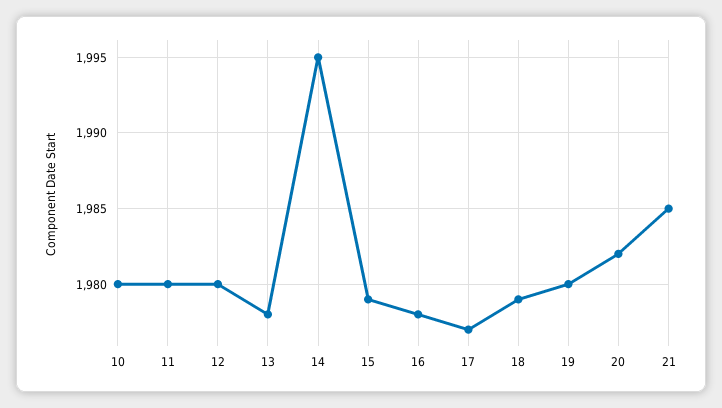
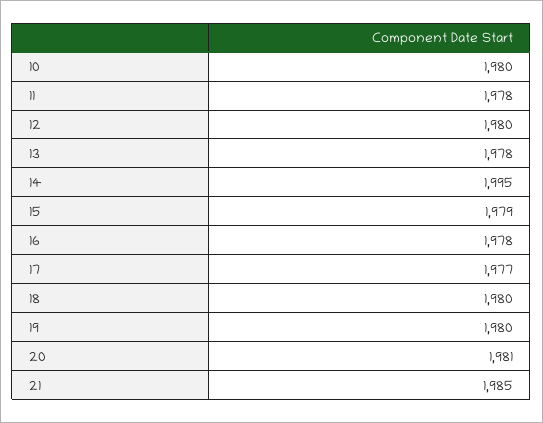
  {
    "10": 1980,
-   "11": 1980,
+   "11": 1978,
    "12": 1980,
    "13": 1978,
    "14": 1995,
    "15": 1979,
    "16": 1978,
    "17": 1977,
-   "18": 1979,
+   "18": 1980,
    "19": 1980,
-   "20": 1982,
+   "20": 1981,
    "21": 1985
  }

